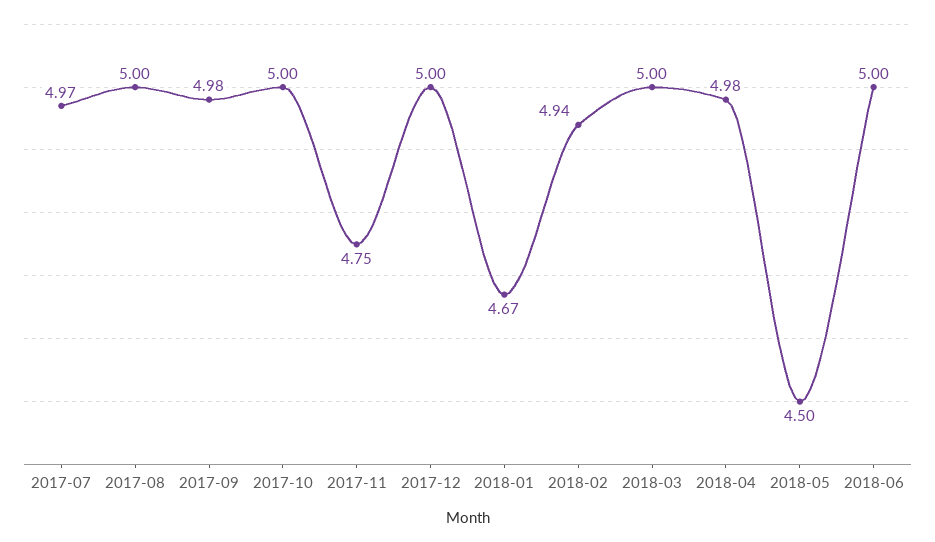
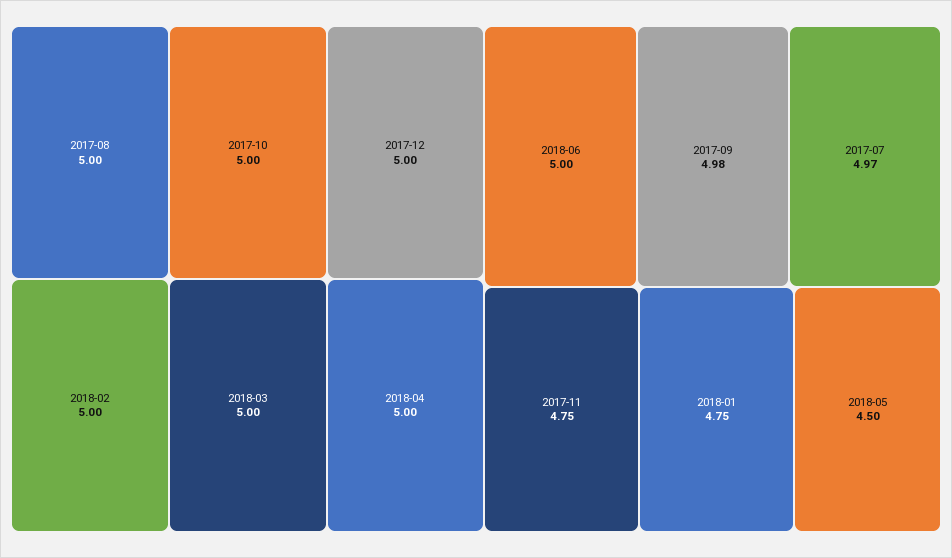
  {
    "2017-07": 4.97,
    "2017-08": 5,
    "2017-09": 4.98,
    "2017-10": 5,
    "2017-11": 4.75,
    "2017-12": 5,
-   "2018-01": 4.67,
+   "2018-01": 4.75,
-   "2018-02": 4.94,
+   "2018-02": 5,
    "2018-03": 5,
-   "2018-04": 4.98,
+   "2018-04": 5,
    "2018-05": 4.5,
    "2018-06": 5
  }

